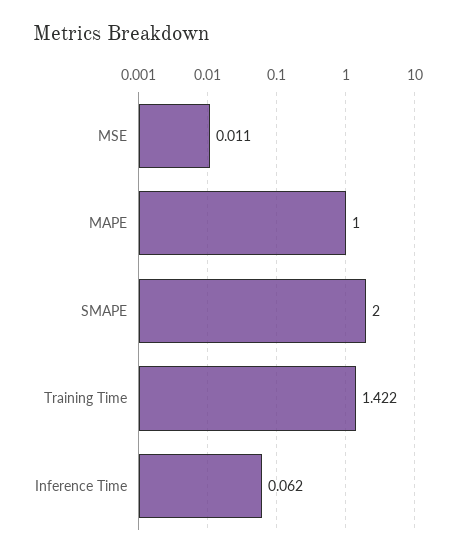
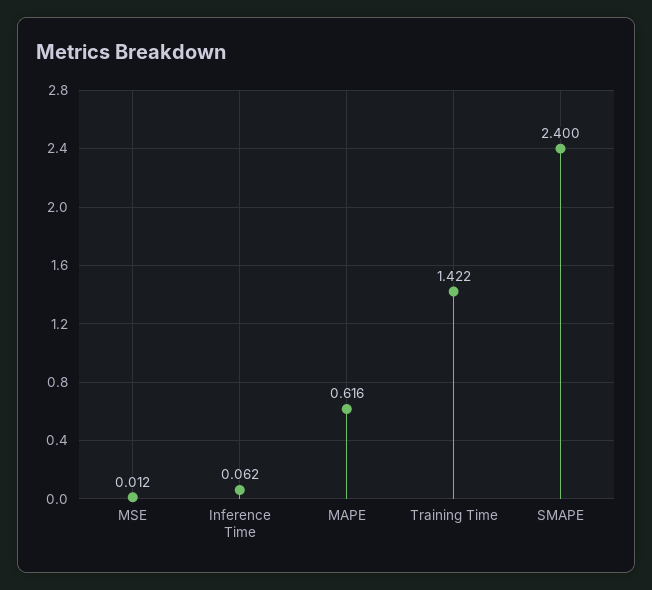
  {
-   "MSE": 0.011,
+   "MSE": 0.012,
-   "MAPE": 1,
+   "MAPE": 0.616,
-   "SMAPE": 2,
+   "SMAPE": 2.4,
    "Training Time": 1.422,
    "Inference Time": 0.062
  }

